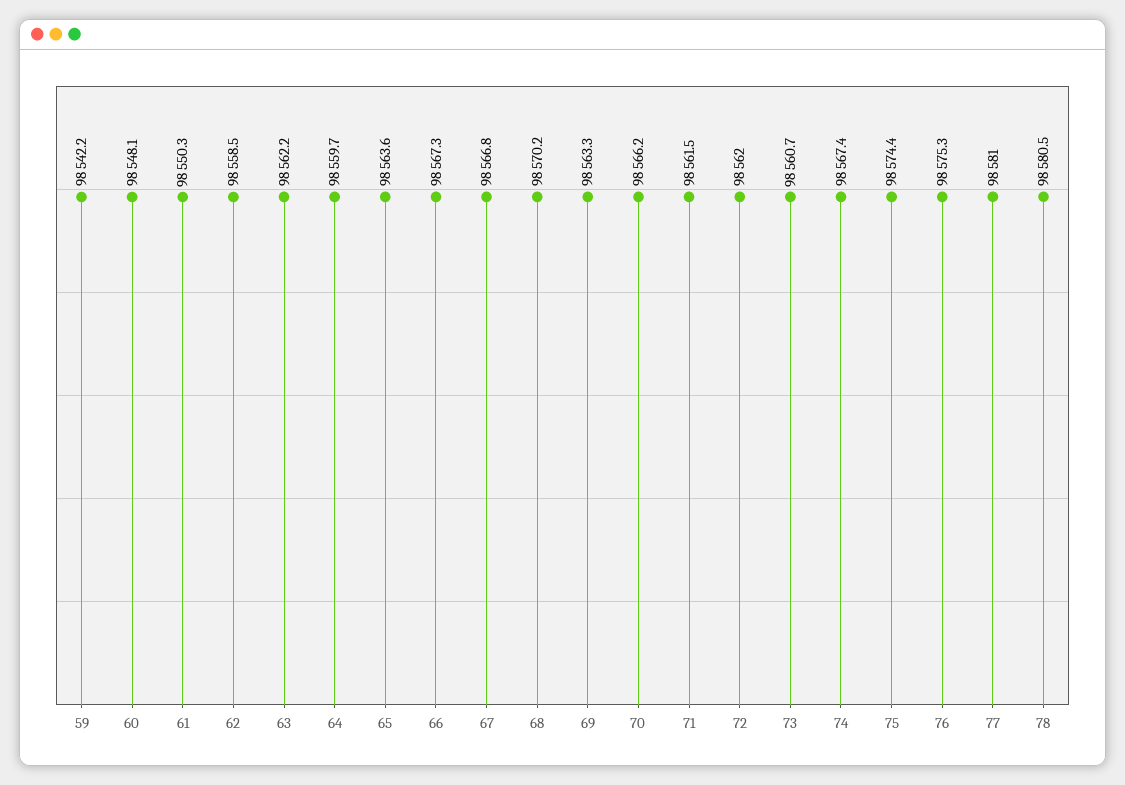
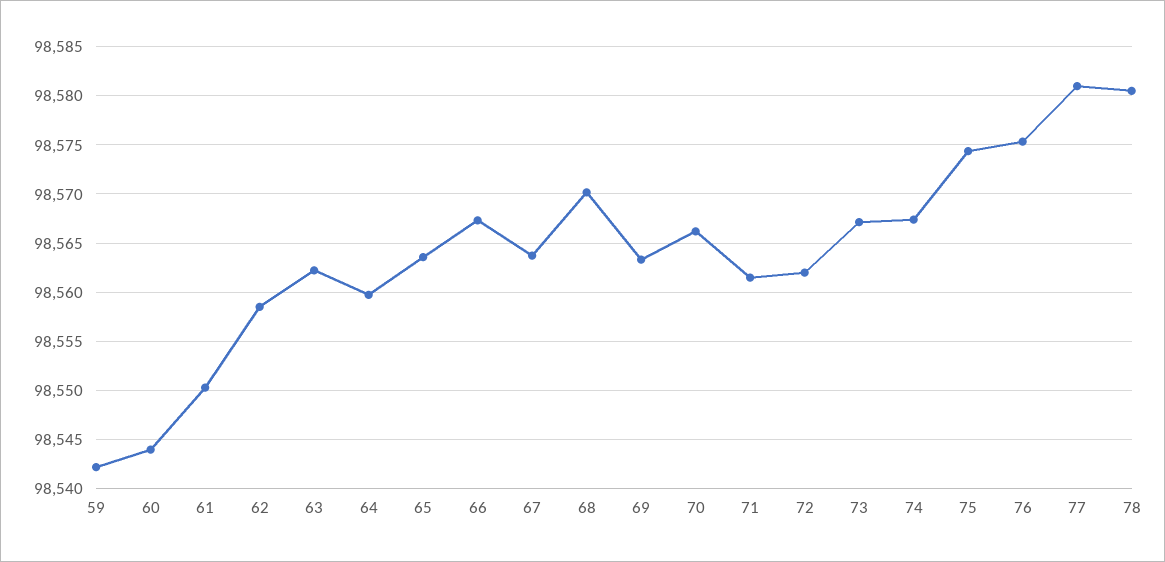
  {
    "59": 98542.2,
-   "60": 98548.1,
+   "60": 98544,
    "61": 98550.3,
    "62": 98558.5,
    "63": 98562.2,
    "64": 98559.7,
    "65": 98563.6,
    "66": 98567.3,
-   "67": 98566.8,
+   "67": 98564,
    "68": 98570.2,
    "69": 98563.3,
    "70": 98566.2,
    "71": 98561.5,
    "72": 98562,
-   "73": 98560.7,
+   "73": 98567,
    "74": 98567.4,
    "75": 98574.4,
    "76": 98575.3,
    "77": 98581,
    "78": 98580.5
  }

